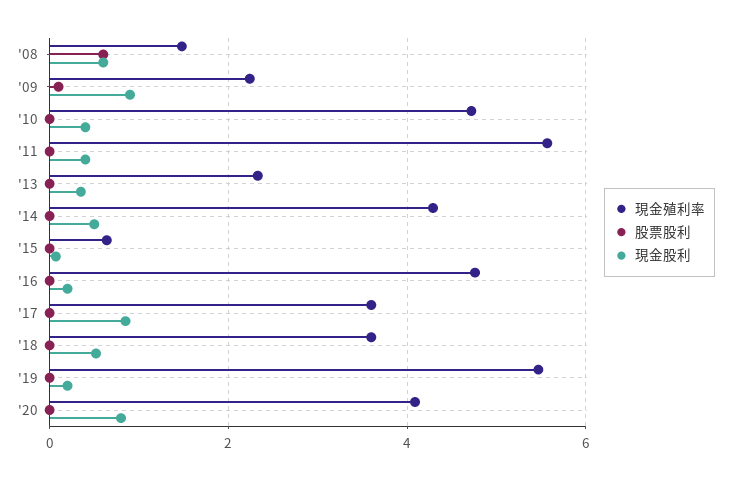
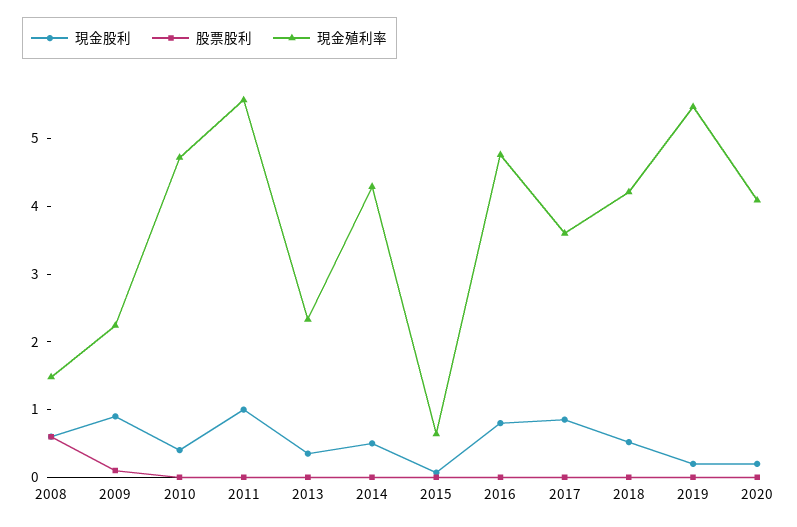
  {
    "現金殖利率": {
      "'08": 1.4,
      "'09": 2.2,
      "'10": 4.8,
      "'11": 5.6,
      "'13": 2.4,
      "'14": 4.2,
      "'15": 0.6,
      "'16": 4.8,
      "'17": 3.6,
-     "'18": 3.6,
+     "'18": 4.2,
      "'19": 5.4,
      "'20": 4
    },
    "股票股利": {
      "'08": 0.6,
      "'09": 0.2,
      "'10": 0,
      "'11": 0,
      "'13": 0,
      "'14": 0,
      "'15": 0,
      "'16": 0,
      "'17": 0,
      "'18": 0,
      "'19": 0,
      "'20": 0
    },
    "現金股利": {
      "'08": 0.6,
      "'09": 1,
      "'10": 0.4,
-     "'11": 0.4,
+     "'11": 1,
      "'13": 0.4,
      "'14": 0.6,
      "'15": 0,
-     "'16": 0.2,
+     "'16": 0.8,
      "'17": 0.8,
      "'18": 0.6,
      "'19": 0.2,
-     "'20": 0.8
+     "'20": 0.2
    }
  }

